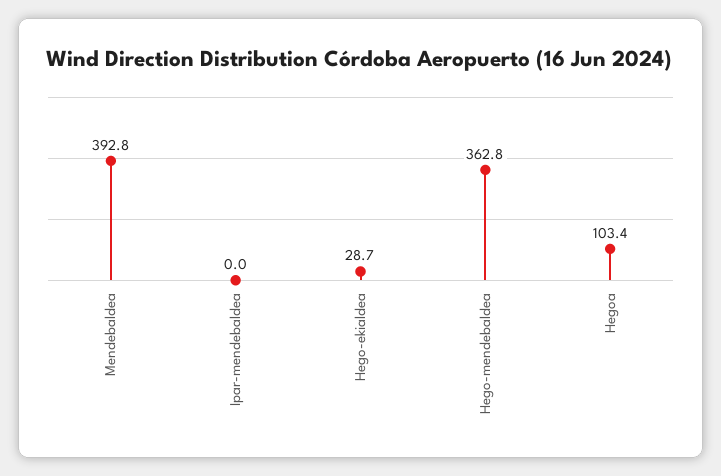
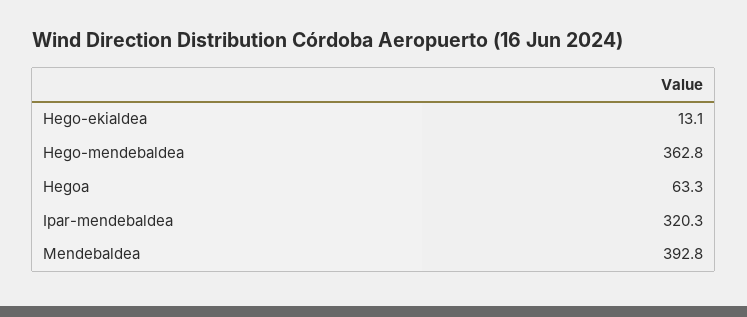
  {
    "Mendebaldea": 392.8,
-   "Ipar-mendebaldea": 0,
+   "Ipar-mendebaldea": 320.3,
-   "Hego-ekialdea": 28.7,
+   "Hego-ekialdea": 13.1,
    "Hego-mendebaldea": 362.8,
-   "Hegoa": 103.4
+   "Hegoa": 63.3
  }

